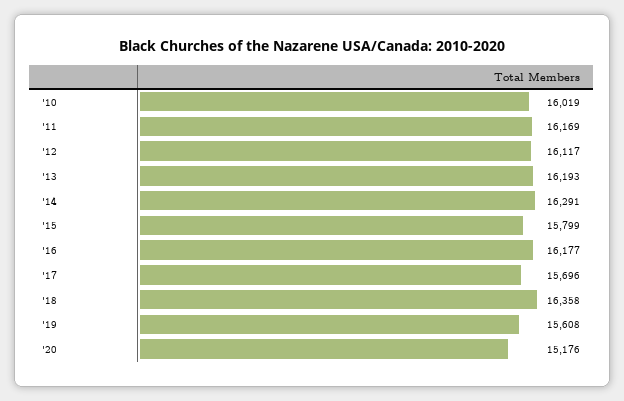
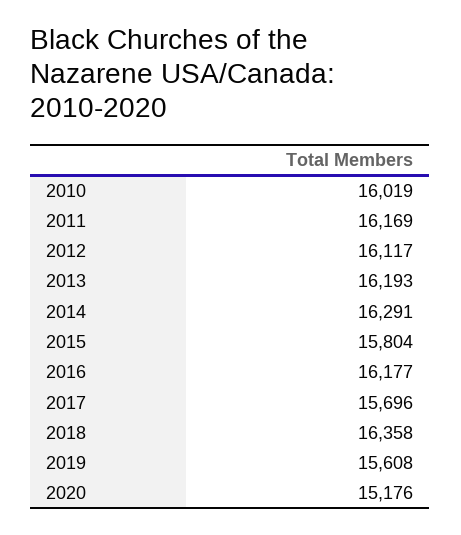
  {
    "'10": 16019,
    "'11": 16169,
    "'12": 16117,
    "'13": 16193,
    "'14": 16291,
-   "'15": 15799,
+   "'15": 15804,
    "'16": 16177,
    "'17": 15696,
    "'18": 16358,
    "'19": 15608,
    "'20": 15176
  }

